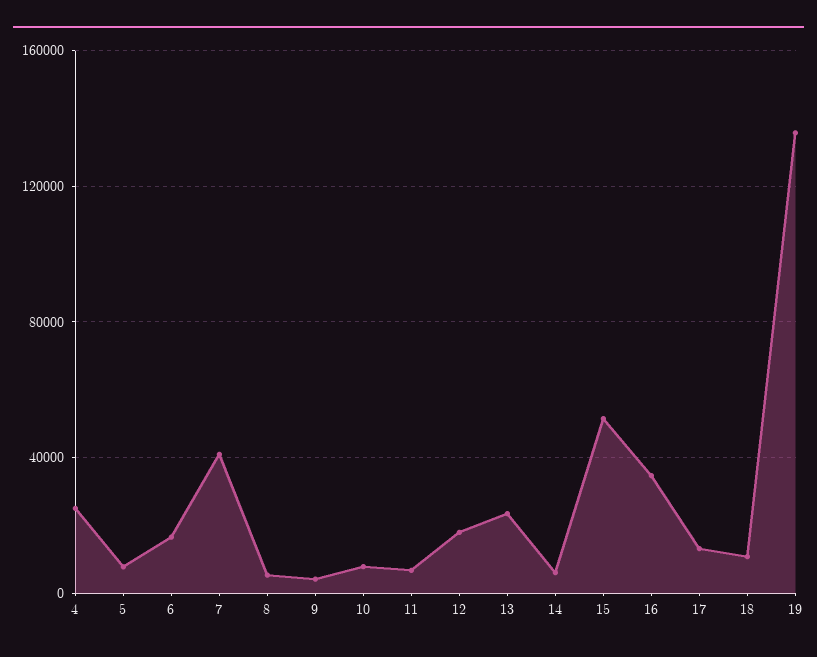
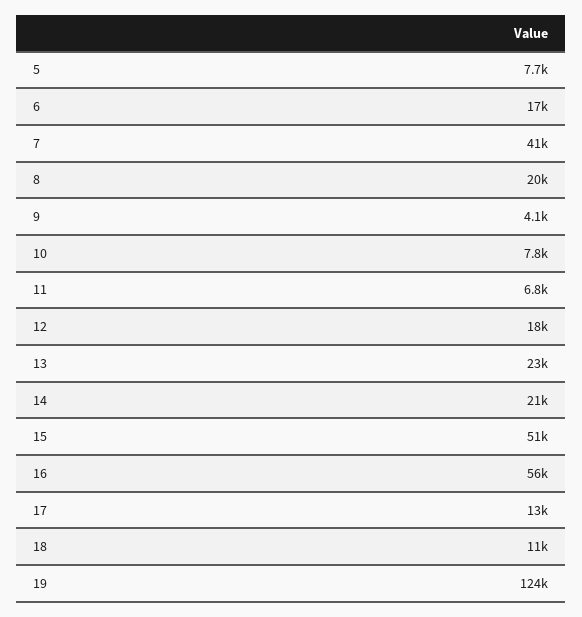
  {
-   "4": 25000,
    "5": 7700,
    "6": 17000,
    "7": 41000,
-   "8": 5000,
+   "8": 20000,
    "9": 4100,
    "10": 7800,
    "11": 6800,
    "12": 18000,
    "13": 23000,
-   "14": 5000,
+   "14": 21000,
    "15": 51000,
-   "16": 35000,
+   "16": 56000,
    "17": 13000,
    "18": 11000,
-   "19": 135000
+   "19": 124000
  }

